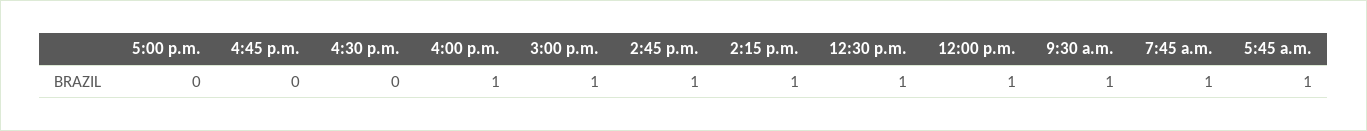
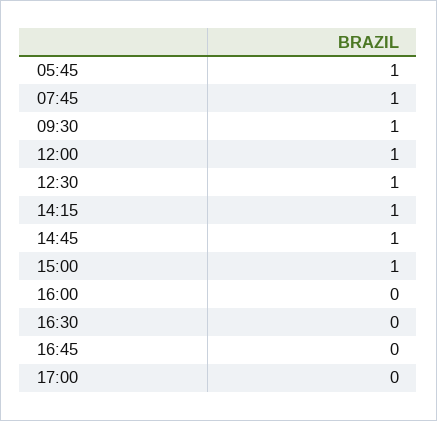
  {
    "5:00 p.m.": 0,
    "4:45 p.m.": 0,
    "4:30 p.m.": 0,
-   "4:00 p.m.": 1,
+   "4:00 p.m.": 0,
    "3:00 p.m.": 1,
    "2:45 p.m.": 1,
    "2:15 p.m.": 1,
    "12:30 p.m.": 1,
    "12:00 p.m.": 1,
    "9:30 a.m.": 1,
    "7:45 a.m.": 1,
    "5:45 a.m.": 1
  }

